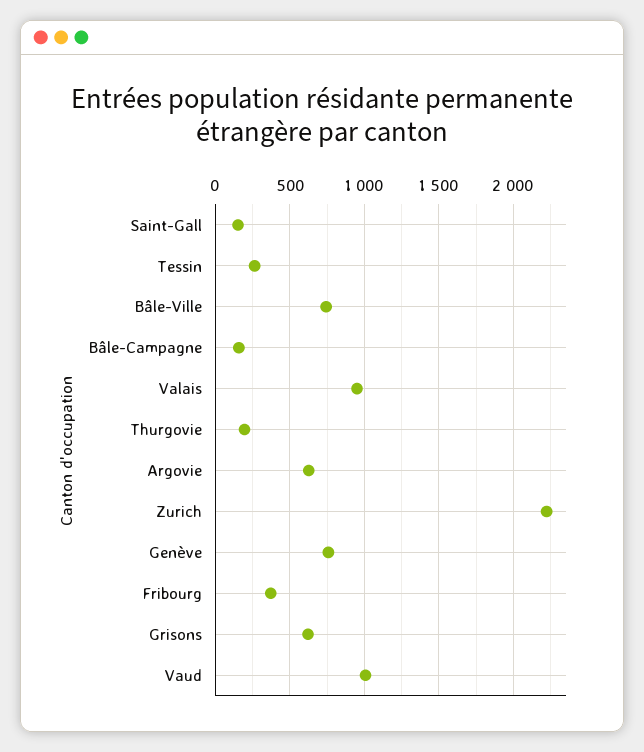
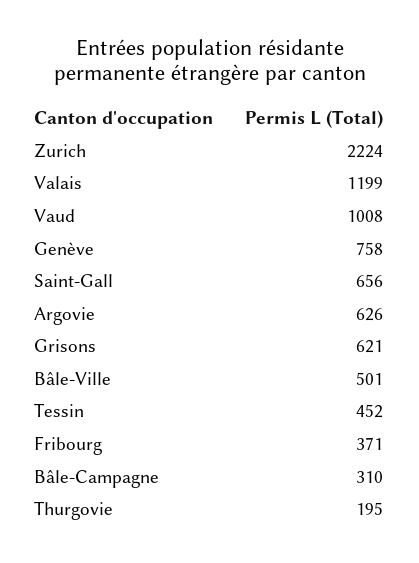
  {
-   "Saint-Gall": 150,
+   "Saint-Gall": 656,
-   "Tessin": 250,
+   "Tessin": 452,
-   "Bâle-Ville": 750,
+   "Bâle-Ville": 501,
-   "Bâle-Campagne": 150,
+   "Bâle-Campagne": 310,
-   "Valais": 950,
+   "Valais": 1199,
    "Thurgovie": 195,
    "Argovie": 626,
    "Zurich": 2224,
    "Genève": 758,
    "Fribourg": 371,
    "Grisons": 621,
    "Vaud": 1008
  }

